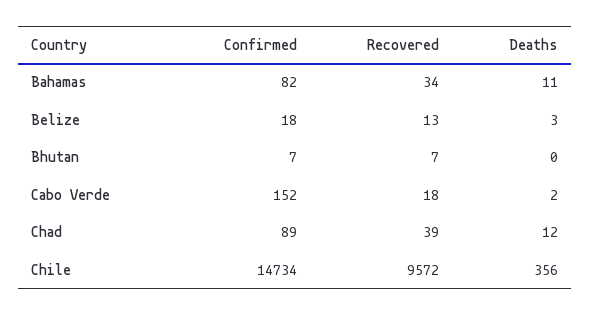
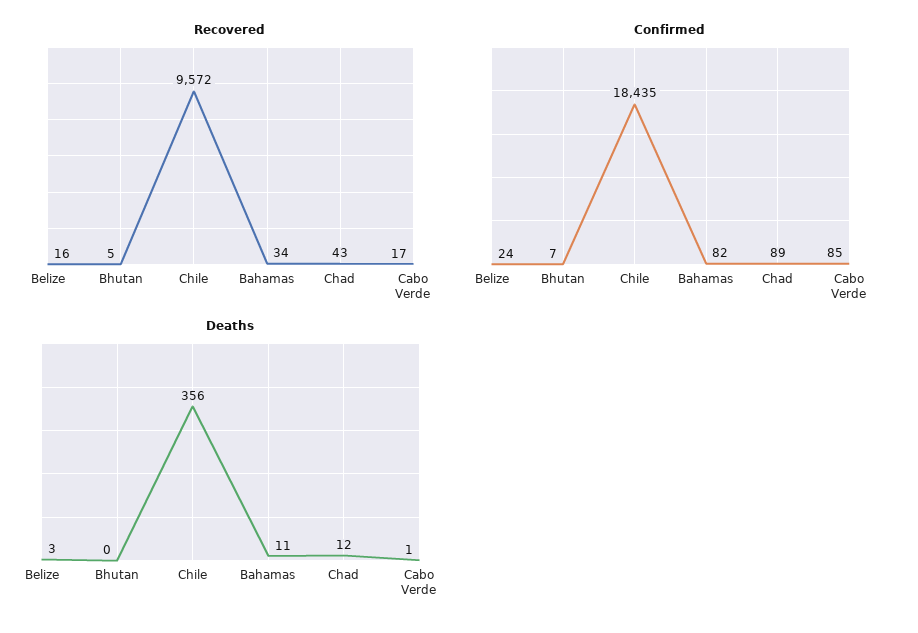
  {
    "Confirmed": {
      "Bahamas": 82,
-     "Belize": 18,
+     "Belize": 24,
      "Bhutan": 7,
-     "Cabo Verde": 152,
+     "Cabo Verde": 85,
      "Chad": 89,
-     "Chile": 14734
+     "Chile": 18435
    },
    "Recovered": {
      "Bahamas": 34,
-     "Belize": 13,
+     "Belize": 16,
-     "Bhutan": 7,
+     "Bhutan": 5,
-     "Cabo Verde": 18,
+     "Cabo Verde": 17,
-     "Chad": 39,
+     "Chad": 43,
      "Chile": 9572
    },
    "Deaths": {
      "Bahamas": 11,
      "Belize": 3,
      "Bhutan": 0,
-     "Cabo Verde": 2,
+     "Cabo Verde": 1,
      "Chad": 12,
      "Chile": 356
    }
  }

